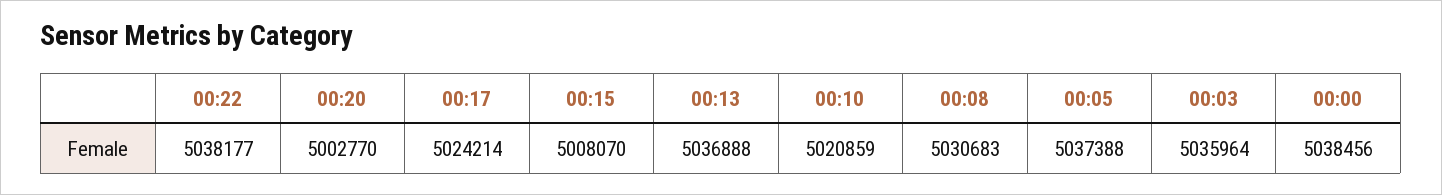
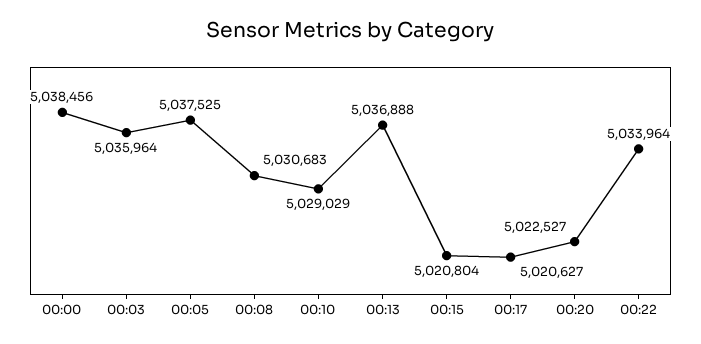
  {
-   "00:22": 5038177,
+   "00:22": 5033964,
-   "00:20": 5002770,
+   "00:20": 5022527,
-   "00:17": 5024214,
+   "00:17": 5020627,
-   "00:15": 5008070,
+   "00:15": 5020804,
    "00:13": 5036888,
-   "00:10": 5020859,
+   "00:10": 5029029,
    "00:08": 5030683,
-   "00:05": 5037388,
+   "00:05": 5037525,
    "00:03": 5035964,
    "00:00": 5038456
  }

